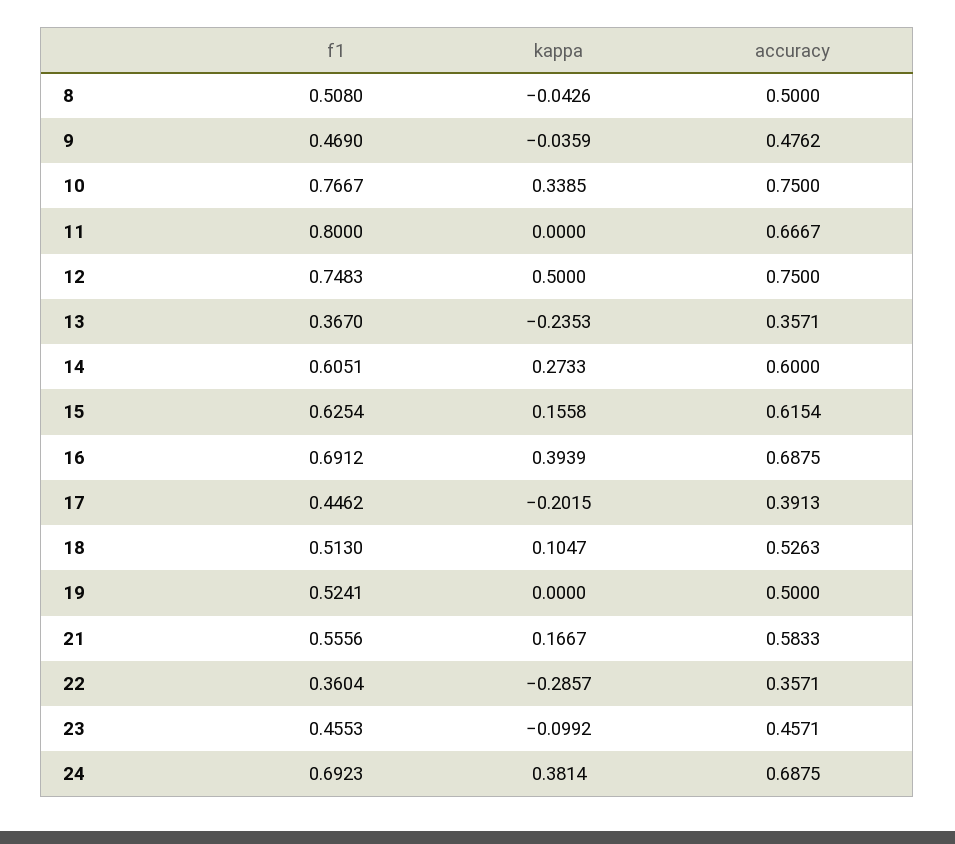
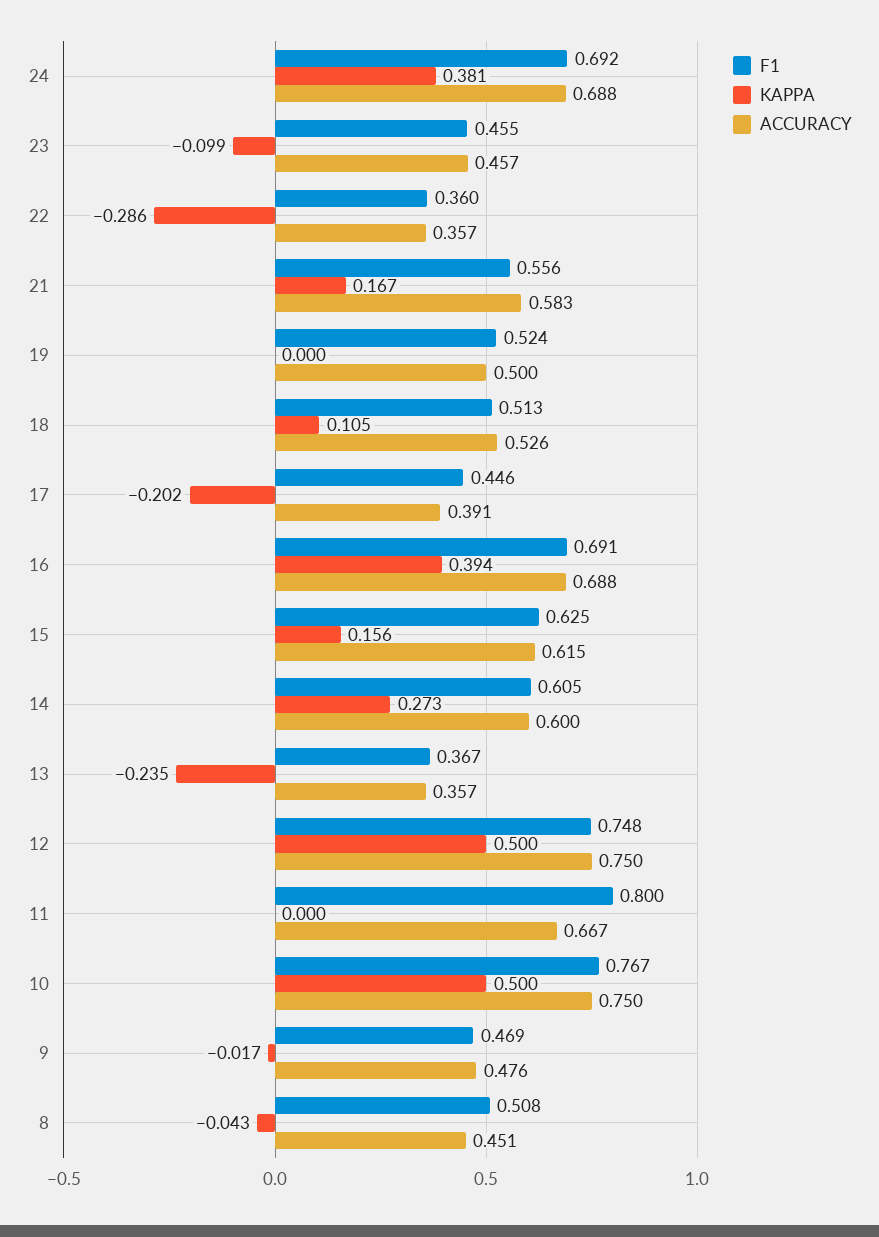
  {
    "f1": {
      "8": 0.508,
      "9": 0.469,
      "10": 0.7667,
      "11": 0.8,
      "12": 0.7483,
      "13": 0.367,
      "14": 0.6051,
      "15": 0.6254,
      "16": 0.6912,
      "17": 0.4462,
      "18": 0.513,
      "19": 0.5241,
      "21": 0.5556,
      "22": 0.3604,
      "23": 0.4553,
      "24": 0.6923
    },
    "kappa": {
      "8": -0.0426,
-     "9": -0.0359,
+     "9": -0.017,
-     "10": 0.3385,
+     "10": 0.5,
      "11": 0,
      "12": 0.5,
      "13": -0.2353,
      "14": 0.2733,
      "15": 0.1558,
      "16": 0.3939,
      "17": -0.2015,
      "18": 0.1047,
      "19": 0,
      "21": 0.1667,
      "22": -0.2857,
      "23": -0.0992,
      "24": 0.3814
    },
    "accuracy": {
-     "8": 0.5,
+     "8": 0.451,
      "9": 0.4762,
      "10": 0.75,
      "11": 0.6667,
      "12": 0.75,
      "13": 0.3571,
      "14": 0.6,
      "15": 0.6154,
      "16": 0.6875,
      "17": 0.3913,
      "18": 0.5263,
      "19": 0.5,
      "21": 0.5833,
      "22": 0.3571,
      "23": 0.4571,
      "24": 0.6875
    }
  }

